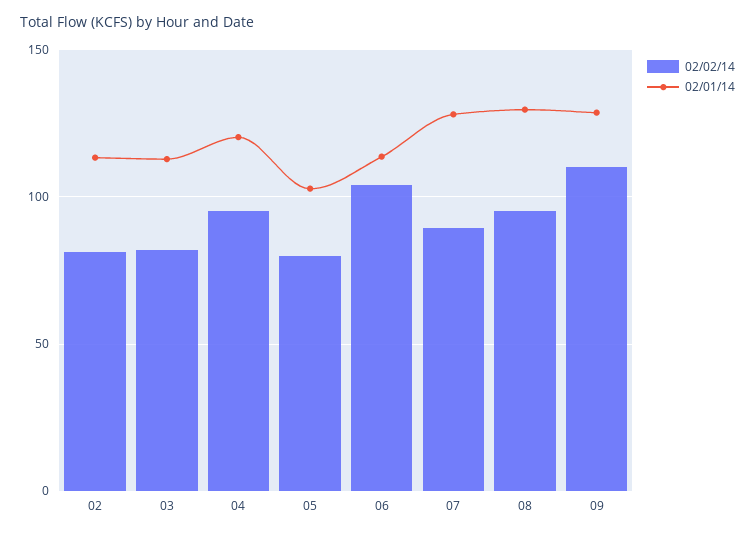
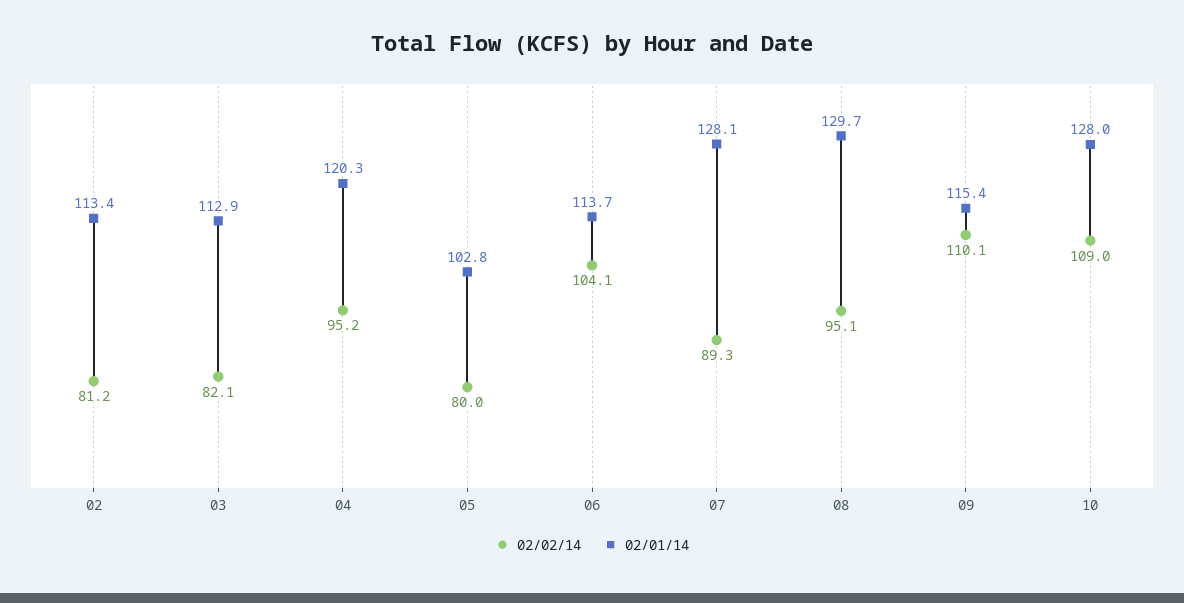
  {
    "02/02/14": {
      "02": 81.2,
      "03": 82.1,
      "04": 95.2,
      "05": 80,
      "06": 104.1,
      "07": 89.3,
      "08": 95.1,
-     "09": 110.1
+     "09": 110.1,
+     "10": 109
    },
    "02/01/14": {
      "02": 113.4,
      "03": 112.9,
      "04": 120.3,
      "05": 102.8,
      "06": 113.7,
      "07": 128.1,
      "08": 129.7,
-     "09": 130
+     "09": 115.4,
+     "10": 128
    }
  }

